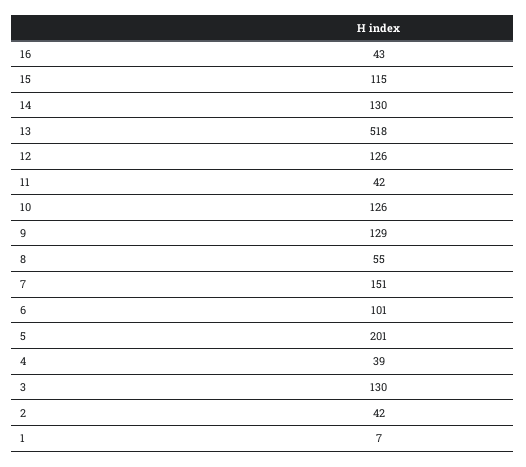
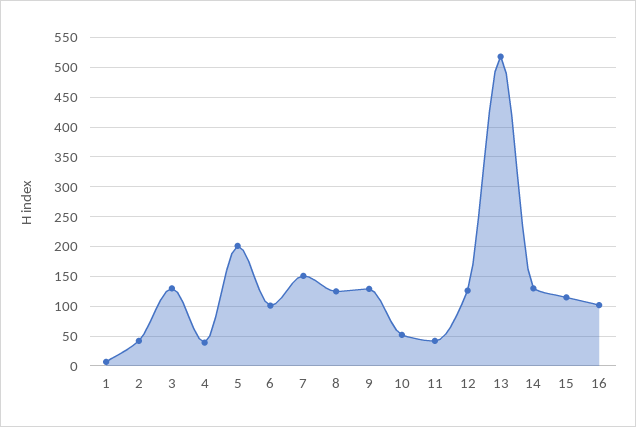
  {
-   "16": 43,
+   "16": 100,
    "15": 115,
    "14": 130,
    "13": 518,
    "12": 126,
    "11": 42,
-   "10": 126,
+   "10": 50,
    "9": 129,
-   "8": 55,
+   "8": 125,
    "7": 151,
    "6": 101,
    "5": 201,
    "4": 39,
    "3": 130,
    "2": 42,
    "1": 7
  }

